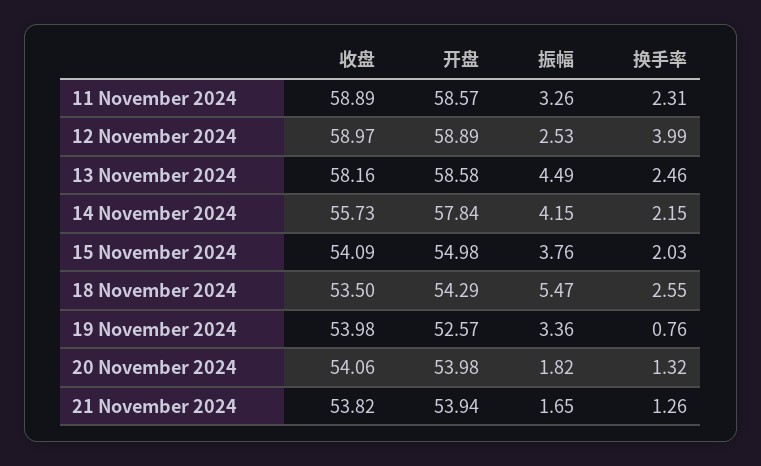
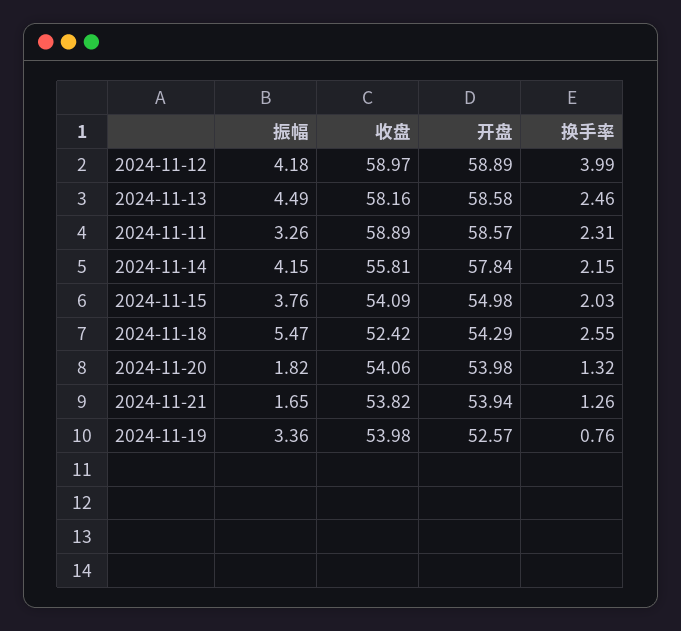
  {
    "收盘": {
      "11 November 2024": 58.89,
      "12 November 2024": 58.97,
      "13 November 2024": 58.16,
-     "14 November 2024": 55.73,
+     "14 November 2024": 55.81,
      "15 November 2024": 54.09,
-     "18 November 2024": 53.5,
+     "18 November 2024": 52.42,
      "19 November 2024": 53.98,
      "20 November 2024": 54.06,
      "21 November 2024": 53.82
    },
    "开盘": {
      "11 November 2024": 58.57,
      "12 November 2024": 58.89,
      "13 November 2024": 58.58,
      "14 November 2024": 57.84,
      "15 November 2024": 54.98,
      "18 November 2024": 54.29,
      "19 November 2024": 52.57,
      "20 November 2024": 53.98,
      "21 November 2024": 53.94
    },
    "振幅": {
      "11 November 2024": 3.26,
-     "12 November 2024": 2.53,
+     "12 November 2024": 4.18,
      "13 November 2024": 4.49,
      "14 November 2024": 4.15,
      "15 November 2024": 3.76,
      "18 November 2024": 5.47,
      "19 November 2024": 3.36,
      "20 November 2024": 1.82,
      "21 November 2024": 1.65
    },
    "换手率": {
      "11 November 2024": 2.31,
      "12 November 2024": 3.99,
      "13 November 2024": 2.46,
      "14 November 2024": 2.15,
      "15 November 2024": 2.03,
      "18 November 2024": 2.55,
      "19 November 2024": 0.76,
      "20 November 2024": 1.32,
      "21 November 2024": 1.26
    }
  }

